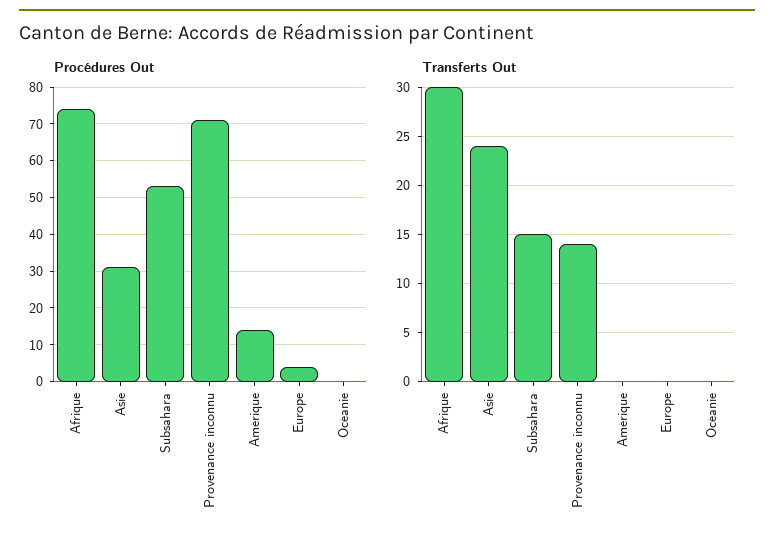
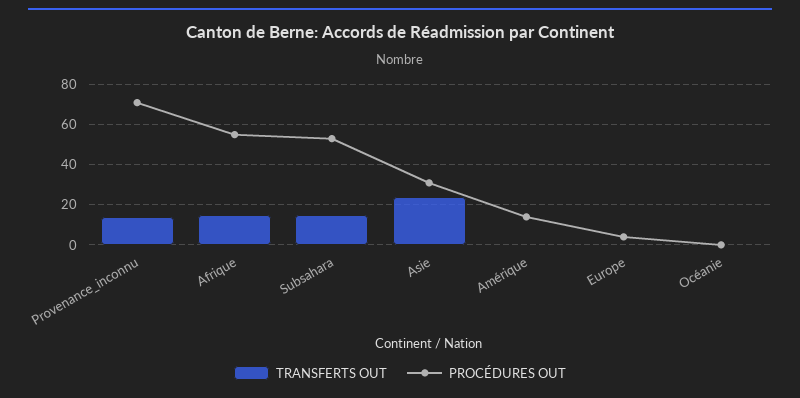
  {
    "Procédures Out": {
-     "Afrique": 75,
+     "Afrique": 55,
      "Asie": 30,
      "Subsahara": 55,
      "Provenance inconnu": 70,
      "Amérique": 15,
      "Europe": 5,
      "Océanie": 0
    },
    "Transferts Out": {
-     "Afrique": 30,
+     "Afrique": 15,
      "Asie": 24,
      "Subsahara": 15,
      "Provenance inconnu": 14,
      "Amérique": 0,
      "Europe": 0,
      "Océanie": 0
    }
  }

